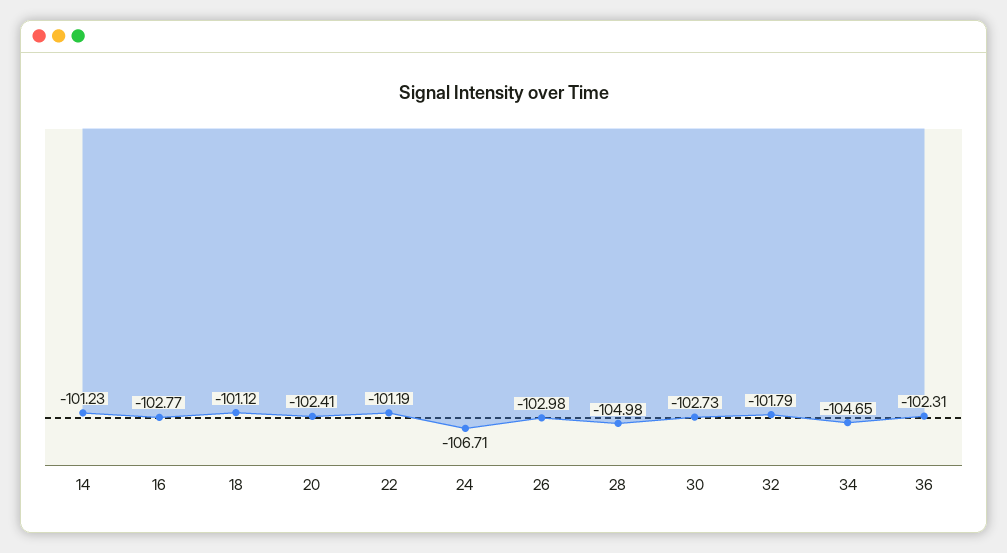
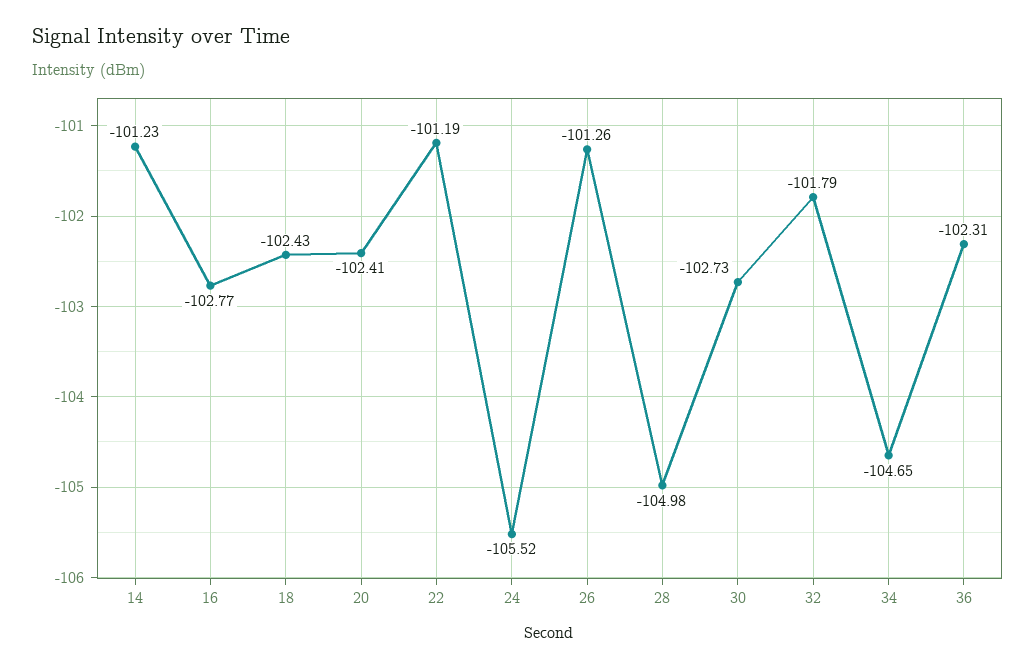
  {
    "14": -101.23,
    "16": -102.77,
-   "18": -101.12,
+   "18": -102.43,
    "20": -102.41,
    "22": -101.19,
-   "24": -106.71,
+   "24": -105.52,
-   "26": -102.98,
+   "26": -101.26,
    "28": -104.98,
    "30": -102.73,
    "32": -101.79,
    "34": -104.65,
    "36": -102.31
  }

